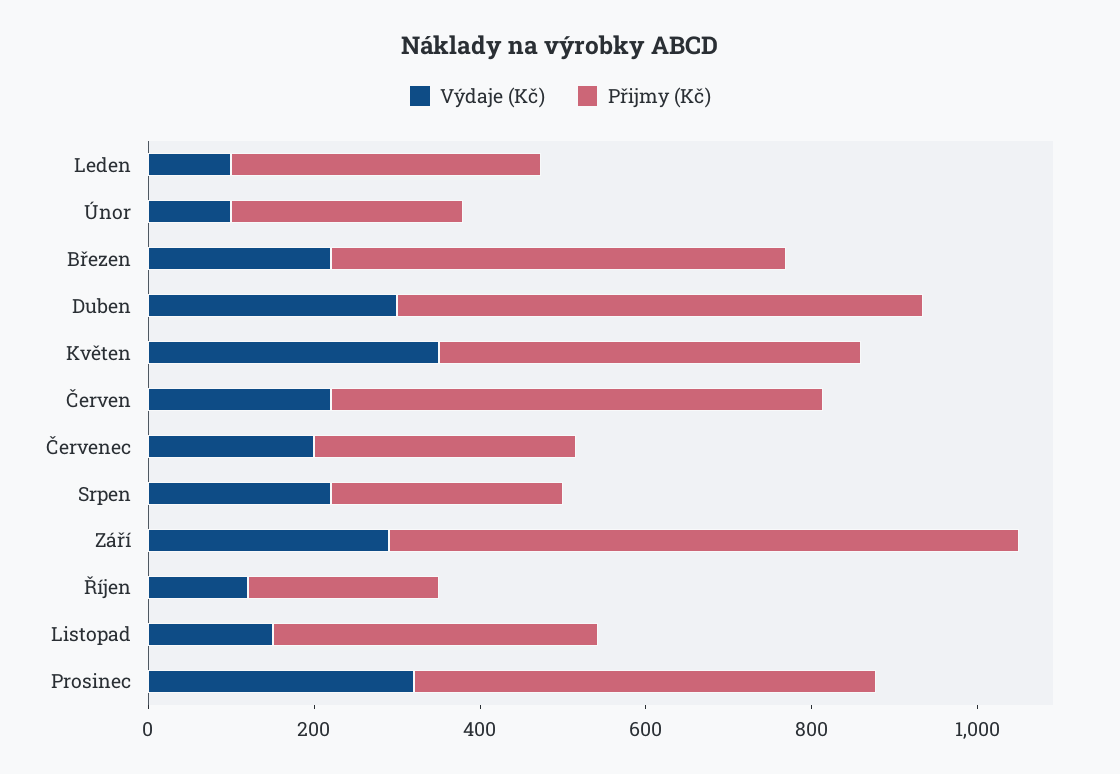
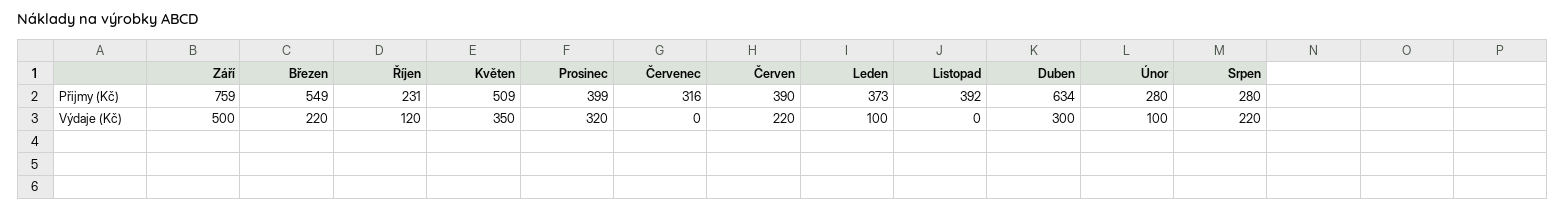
  {
    "Výdaje (Kč)": {
      "Leden": 100,
      "Únor": 100,
      "Březen": 220,
      "Duben": 300,
      "Květen": 350,
      "Červen": 220,
-     "Červenec": 200,
+     "Červenec": 0,
      "Srpen": 220,
-     "Září": 300,
+     "Září": 500,
      "Říjen": 120,
-     "Listopad": 150,
+     "Listopad": 0,
      "Prosinec": 320
    },
    "Přijmy (Kč)": {
      "Leden": 373,
      "Únor": 280,
      "Březen": 549,
      "Duben": 634,
      "Květen": 509,
-     "Červen": 600,
+     "Červen": 390,
      "Červenec": 316,
      "Srpen": 280,
      "Září": 759,
      "Říjen": 231,
      "Listopad": 392,
-     "Prosinec": 550
+     "Prosinec": 399
    }
  }

